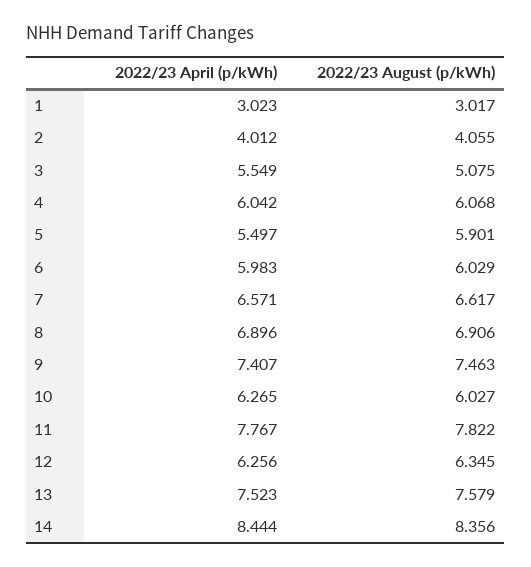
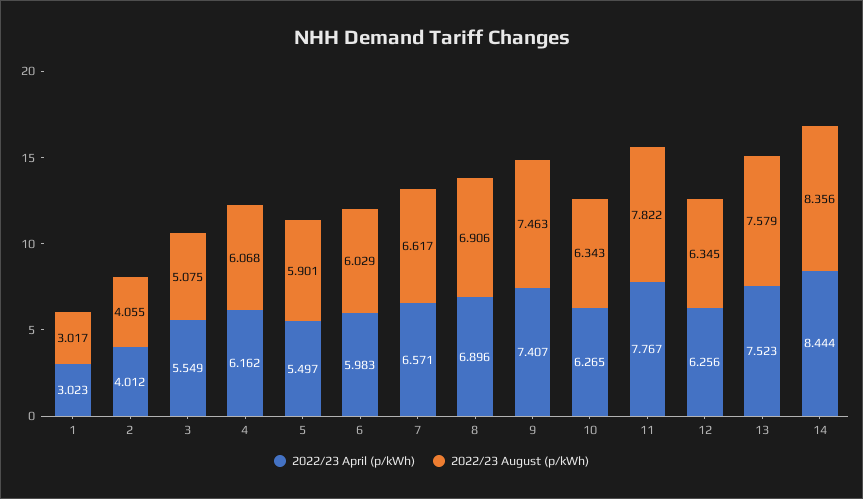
  {
    "2022/23 April (p/kWh)": {
      "1": 3.023,
      "2": 4.012,
      "3": 5.549,
-     "4": 6.042,
+     "4": 6.162,
      "5": 5.497,
      "6": 5.983,
      "7": 6.571,
      "8": 6.896,
      "9": 7.407,
      "10": 6.265,
      "11": 7.767,
      "12": 6.256,
      "13": 7.523,
      "14": 8.444
    },
    "2022/23 August (p/kWh)": {
      "1": 3.017,
      "2": 4.055,
      "3": 5.075,
      "4": 6.068,
      "5": 5.901,
      "6": 6.029,
      "7": 6.617,
      "8": 6.906,
      "9": 7.463,
-     "10": 6.027,
+     "10": 6.343,
      "11": 7.822,
      "12": 6.345,
      "13": 7.579,
      "14": 8.356
    }
  }

